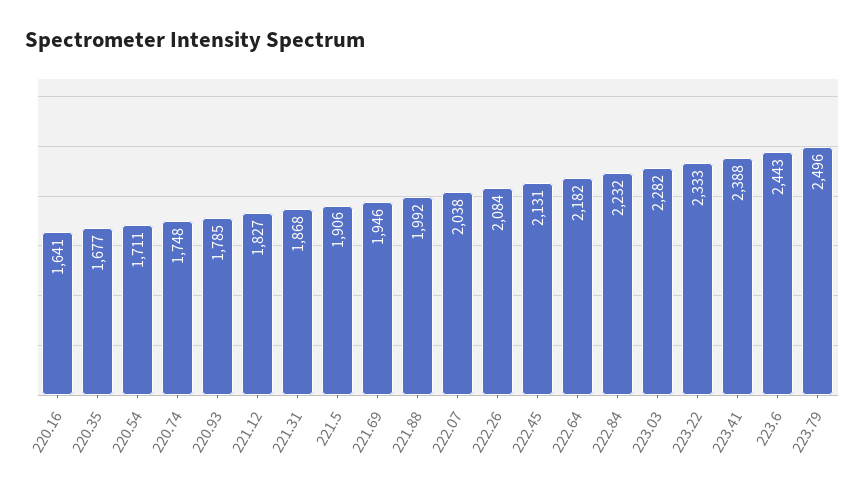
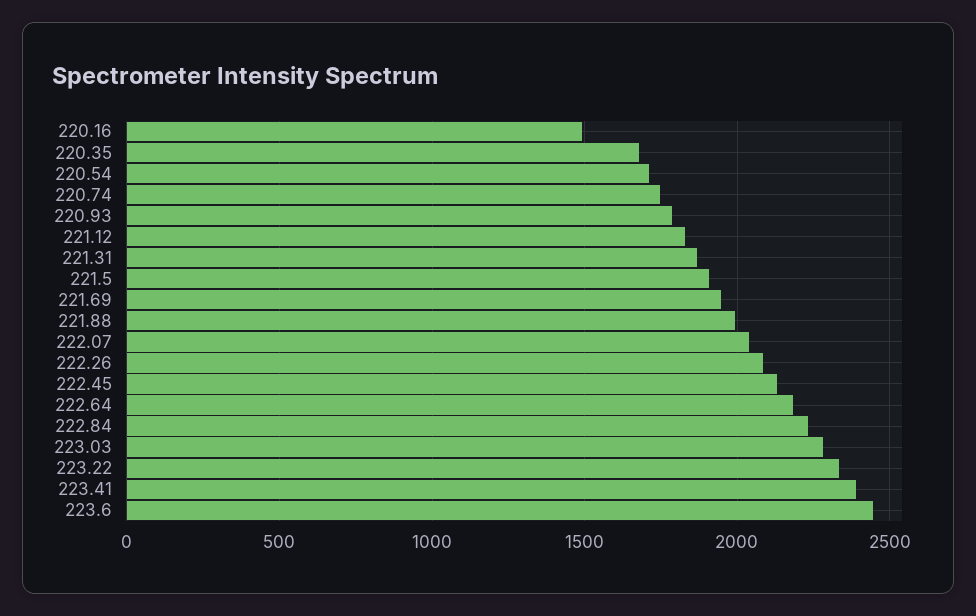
  {
-   "220.16": 1641,
+   "220.16": 1500,
    "220.35": 1677,
    "220.54": 1711,
    "220.74": 1748,
    "220.93": 1785,
    "221.12": 1827,
    "221.31": 1868,
    "221.5": 1906,
    "221.69": 1946,
    "221.88": 1992,
    "222.07": 2038,
    "222.26": 2084,
    "222.45": 2131,
    "222.64": 2182,
    "222.84": 2232,
    "223.03": 2282,
    "223.22": 2333,
    "223.41": 2388,
-   "223.6": 2443,
+   "223.6": 2443
-   "223.79": 2496
  }

